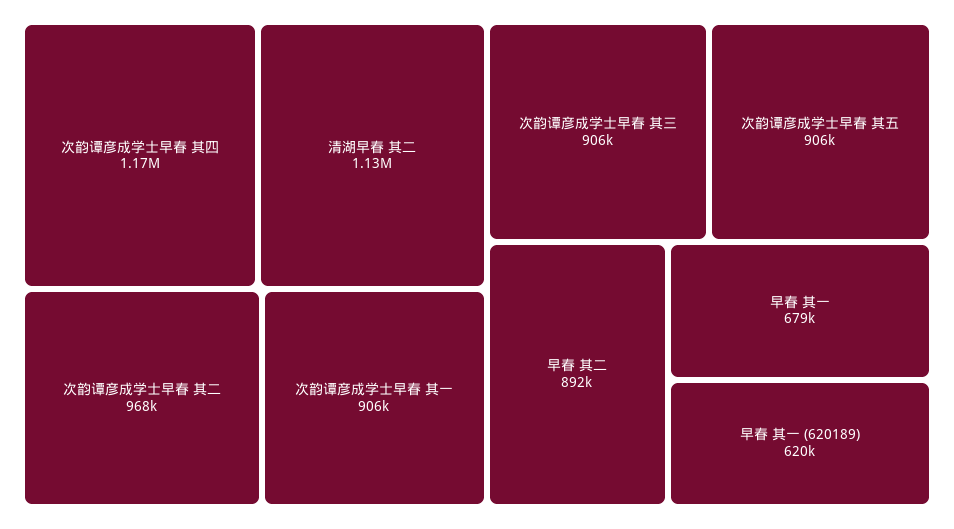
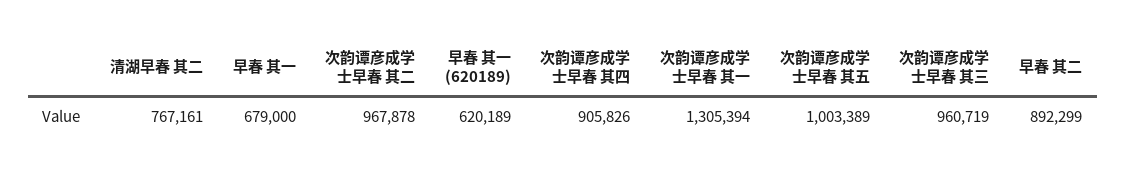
  {
-   "次韵谭彦成学士早春 其四": 1170000,
+   "次韵谭彦成学士早春 其四": 905826,
-   "清湖早春 其二": 1130000,
+   "清湖早春 其二": 767161,
    "次韵谭彦成学士早春 其二": 967878,
-   "次韵谭彦成学士早春 其一": 906000,
+   "次韵谭彦成学士早春 其一": 1305394,
-   "次韵谭彦成学士早春 其三": 906000,
+   "次韵谭彦成学士早春 其三": 960719,
-   "次韵谭彦成学士早春 其五": 906000,
+   "次韵谭彦成学士早春 其五": 1003389,
    "早春 其二": 892299,
    "早春 其一": 679000,
    "早春 其一 (620189)": 620189
  }

